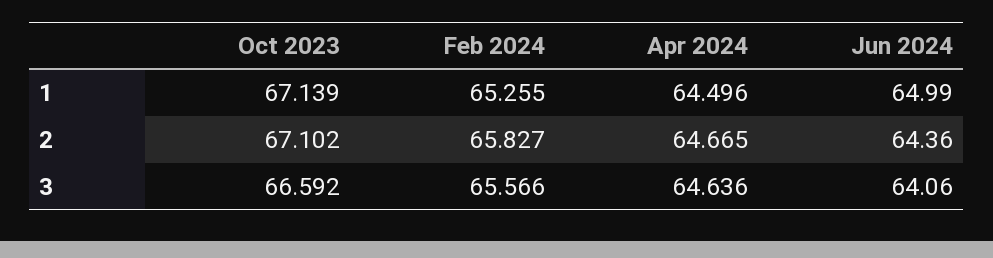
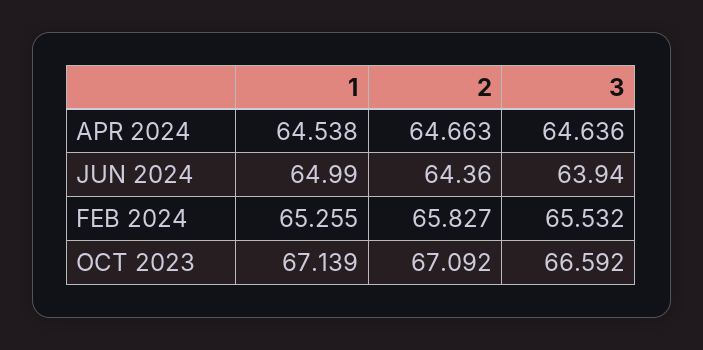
  {
    "Oct 2023": {
      "1": 67.139,
-     "2": 67.102,
+     "2": 67.092,
      "3": 66.592
    },
    "Feb 2024": {
      "1": 65.255,
      "2": 65.827,
-     "3": 65.566
+     "3": 65.532
    },
    "Apr 2024": {
-     "1": 64.496,
+     "1": 64.538,
-     "2": 64.665,
+     "2": 64.663,
      "3": 64.636
    },
    "Jun 2024": {
      "1": 64.99,
      "2": 64.36,
-     "3": 64.06
+     "3": 63.94
    }
  }

